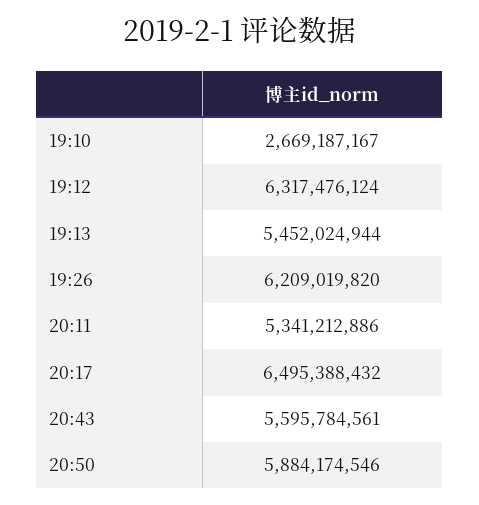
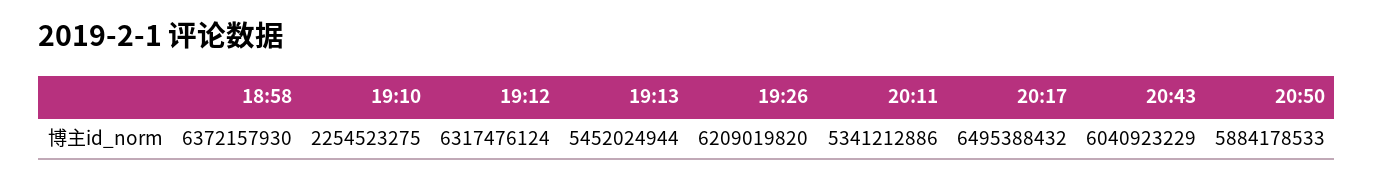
  {
-   "19:10": 2669187167,
+   "19:10": 2254523275,
    "19:12": 6317476124,
    "19:13": 5452024944,
    "19:26": 6209019820,
    "20:11": 5341212886,
    "20:17": 6495388432,
-   "20:43": 5595784561,
+   "20:43": 6040923229,
-   "20:50": 5884174546
+   "20:50": 5884178533,
+   "18:58": 6372157930
  }

